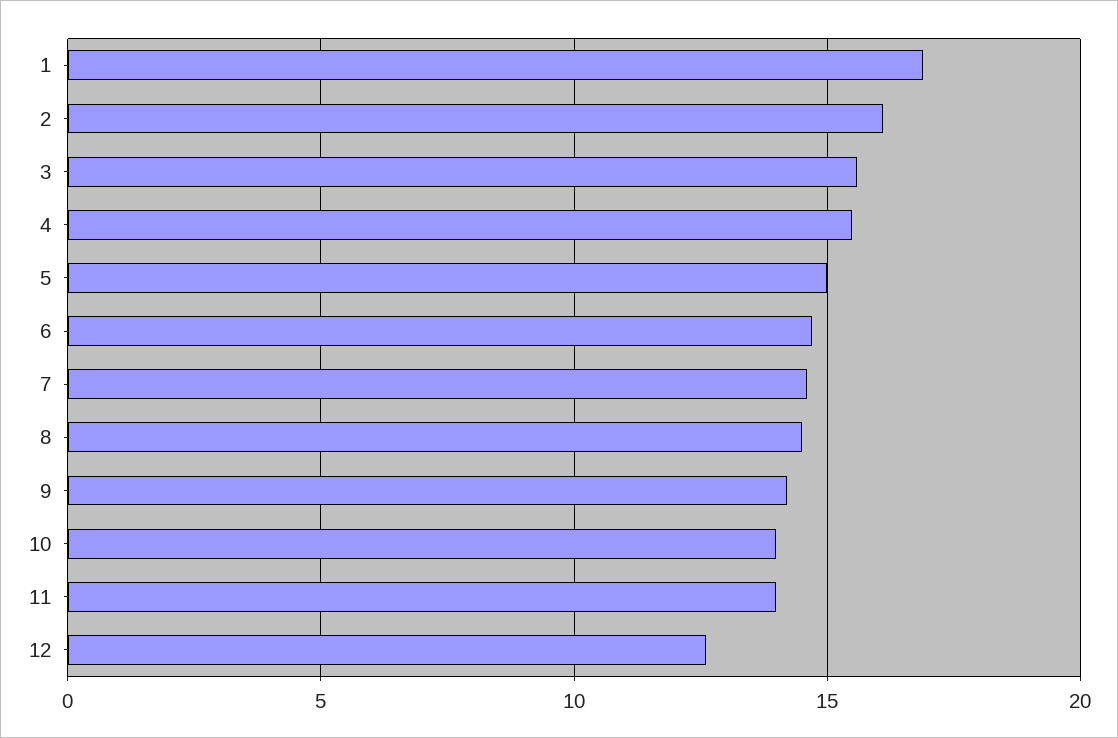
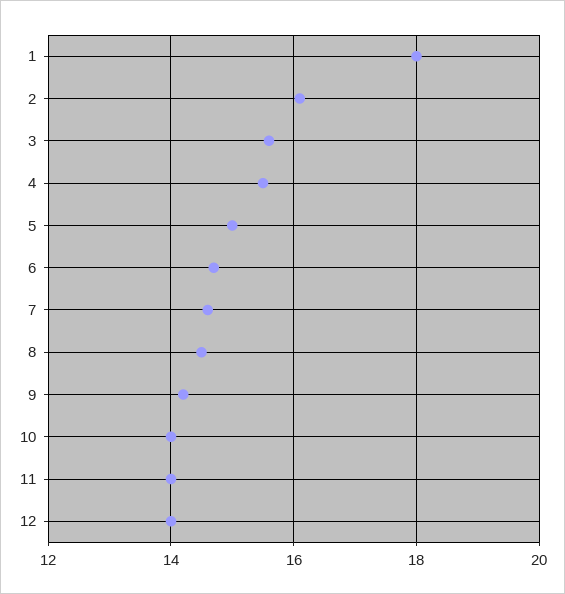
  {
-   "1": 17,
+   "1": 18,
    "2": 16,
    "3": 15.5,
    "4": 15.5,
    "5": 15,
    "6": 14.5,
    "7": 14.5,
    "8": 14.5,
    "9": 14,
    "10": 14,
    "11": 14,
-   "12": 12.5
+   "12": 14
  }

